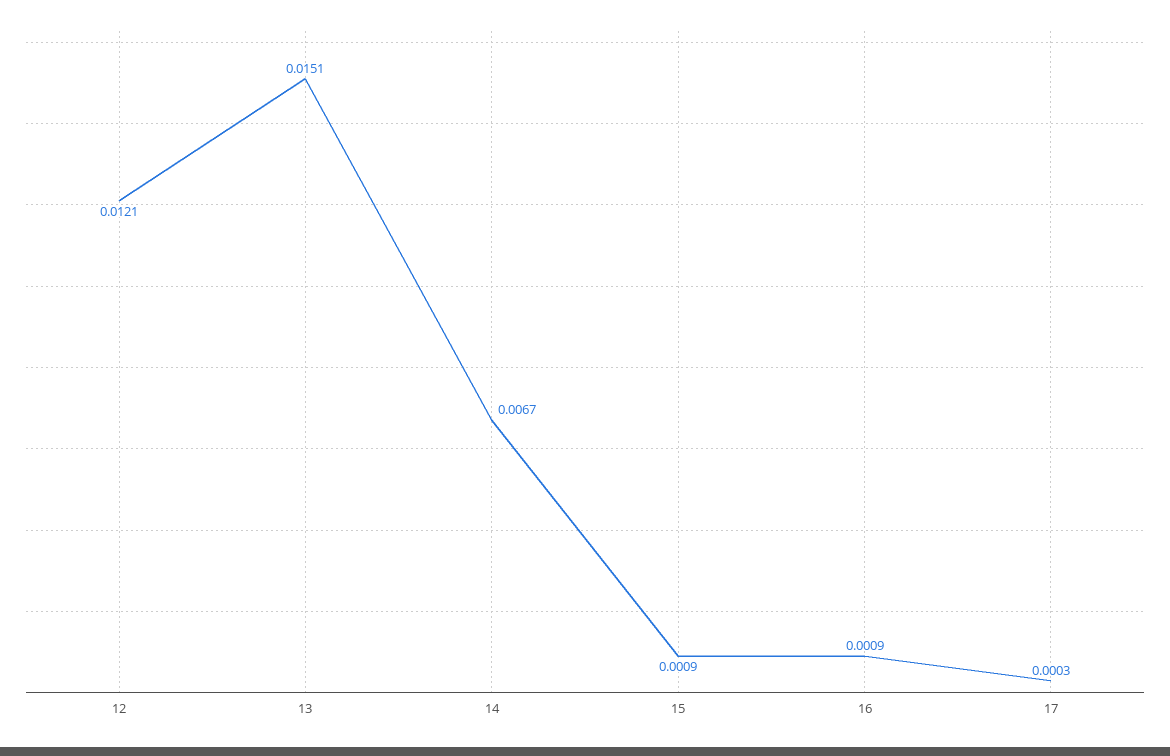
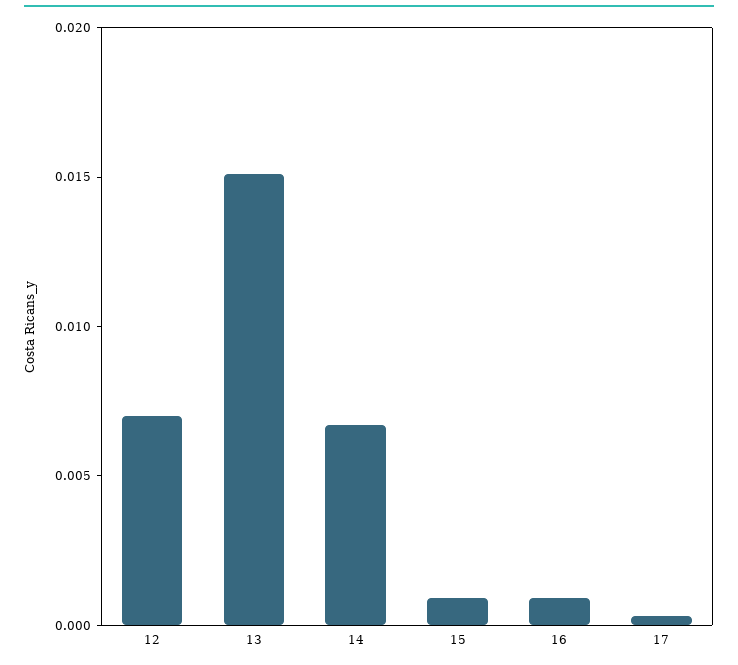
  {
-   "12": 0.0121,
+   "12": 0.007,
    "13": 0.0151,
    "14": 0.0067,
    "15": 0.0009,
    "16": 0.0009,
    "17": 0.0003
  }

